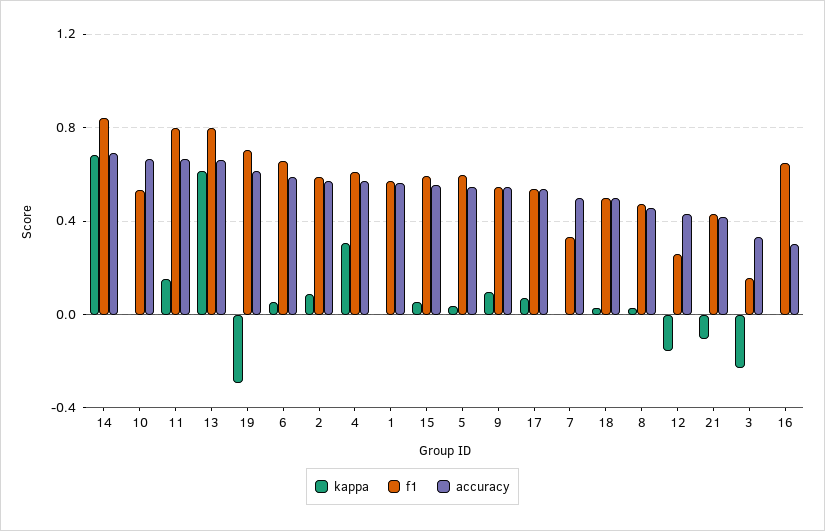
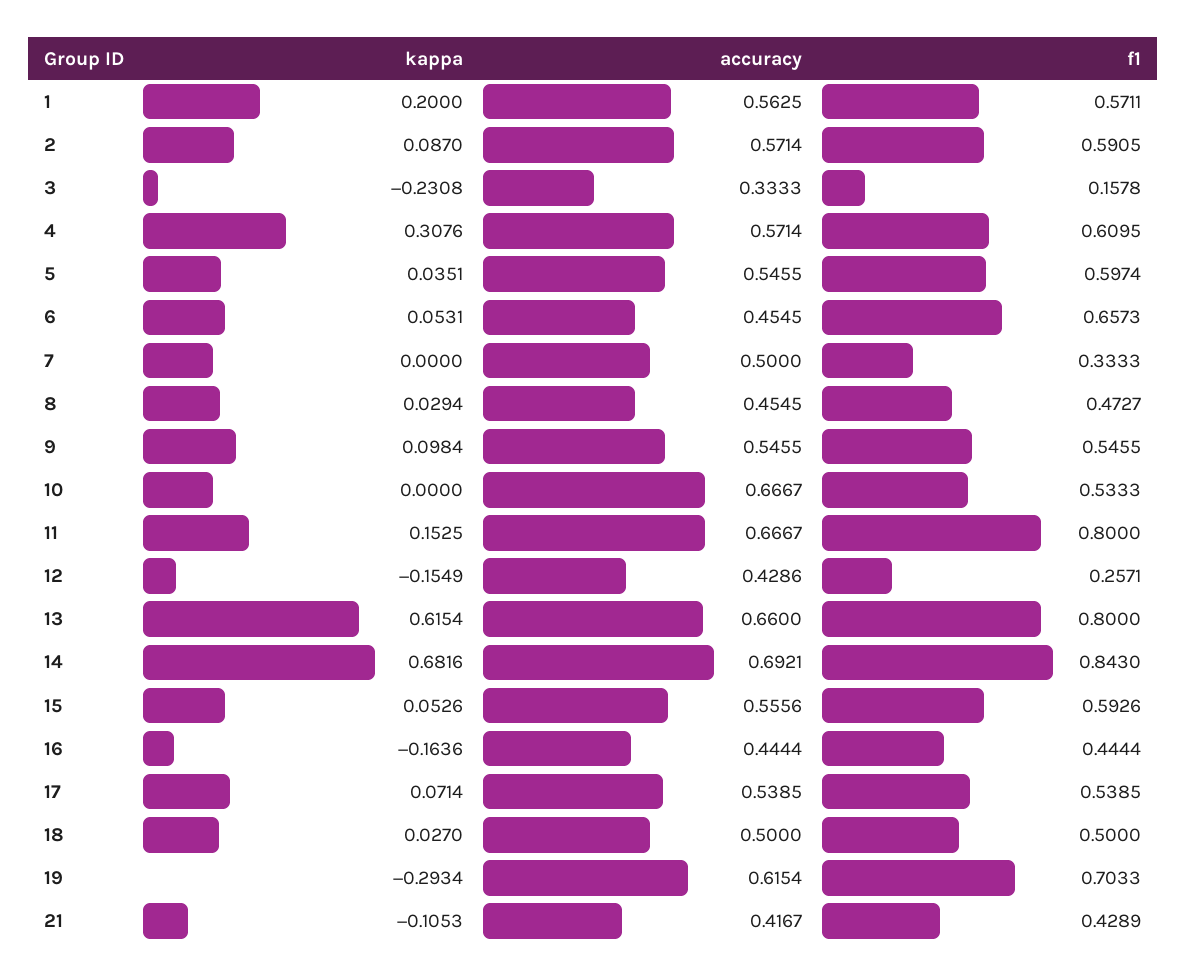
  {
    "kappa": {
      "14": 0.6816,
      "10": 0,
      "11": 0.1525,
      "13": 0.6154,
      "19": -0.2934,
      "6": 0.0531,
      "2": 0.087,
      "4": 0.3076,
-     "1": 0,
+     "1": 0.2,
      "15": 0.0526,
      "5": 0.0351,
      "9": 0.0984,
      "17": 0.0714,
      "7": 0,
      "18": 0.027,
      "8": 0.0294,
      "12": -0.1549,
      "21": -0.1053,
      "3": -0.2308,
-     "16": 0
+     "16": -0.1636
    },
    "f1": {
      "14": 0.843,
      "10": 0.5333,
      "11": 0.8,
      "13": 0.8,
      "19": 0.7033,
      "6": 0.6573,
      "2": 0.5905,
      "4": 0.6095,
      "1": 0.5711,
      "15": 0.5926,
      "5": 0.5974,
      "9": 0.5455,
      "17": 0.5385,
      "7": 0.3333,
      "18": 0.5,
      "8": 0.4727,
      "12": 0.2571,
      "21": 0.4289,
      "3": 0.1578,
-     "16": 0.65
+     "16": 0.4444
    },
    "accuracy": {
      "14": 0.6921,
      "10": 0.6667,
      "11": 0.6667,
      "13": 0.66,
      "19": 0.6154,
-     "6": 0.6,
+     "6": 0.4545,
      "2": 0.5714,
      "4": 0.5714,
      "1": 0.5625,
      "15": 0.5556,
      "5": 0.5455,
      "9": 0.5455,
      "17": 0.5385,
      "7": 0.5,
      "18": 0.5,
      "8": 0.4545,
      "12": 0.4286,
      "21": 0.4167,
      "3": 0.3333,
-     "16": 0.3
+     "16": 0.4444
    }
  }

